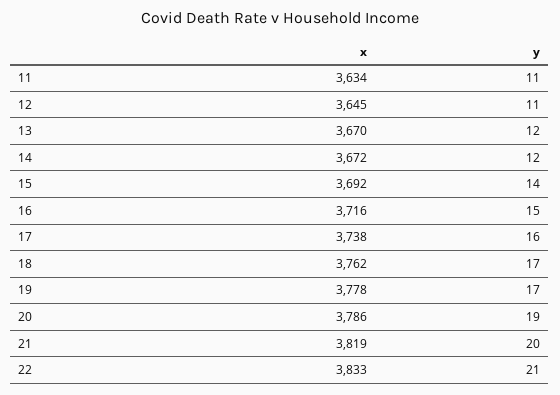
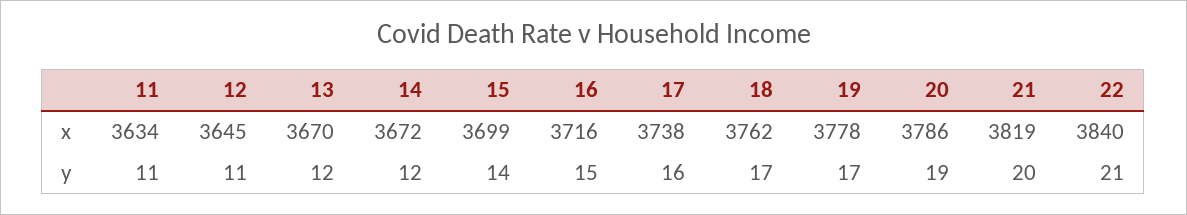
  {
    "x": {
      "11": 3634,
      "12": 3645,
      "13": 3670,
      "14": 3672,
-     "15": 3692,
+     "15": 3699,
      "16": 3716,
      "17": 3738,
      "18": 3762,
      "19": 3778,
      "20": 3786,
      "21": 3819,
-     "22": 3833
+     "22": 3840
    },
    "y": {
      "11": 11,
      "12": 11,
      "13": 12,
      "14": 12,
      "15": 14,
      "16": 15,
      "17": 16,
      "18": 17,
      "19": 17,
      "20": 19,
      "21": 20,
      "22": 21
    }
  }

